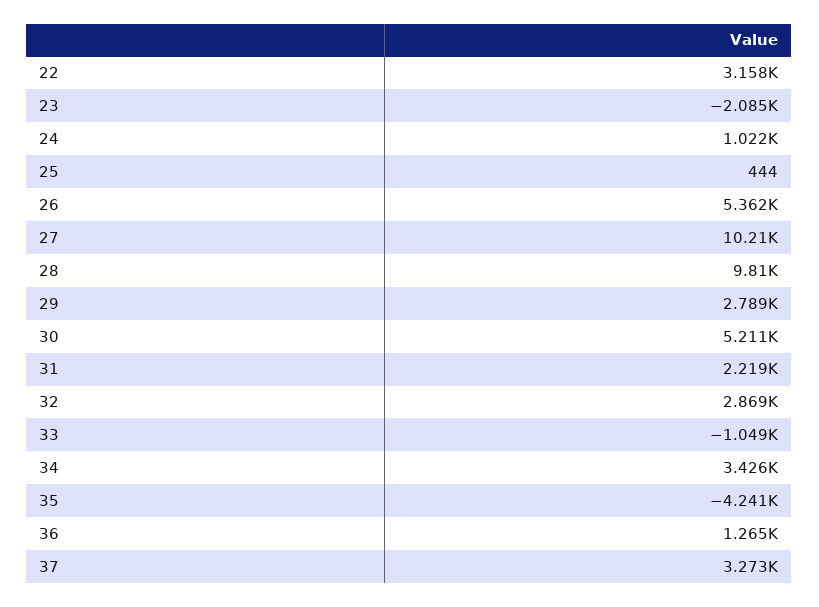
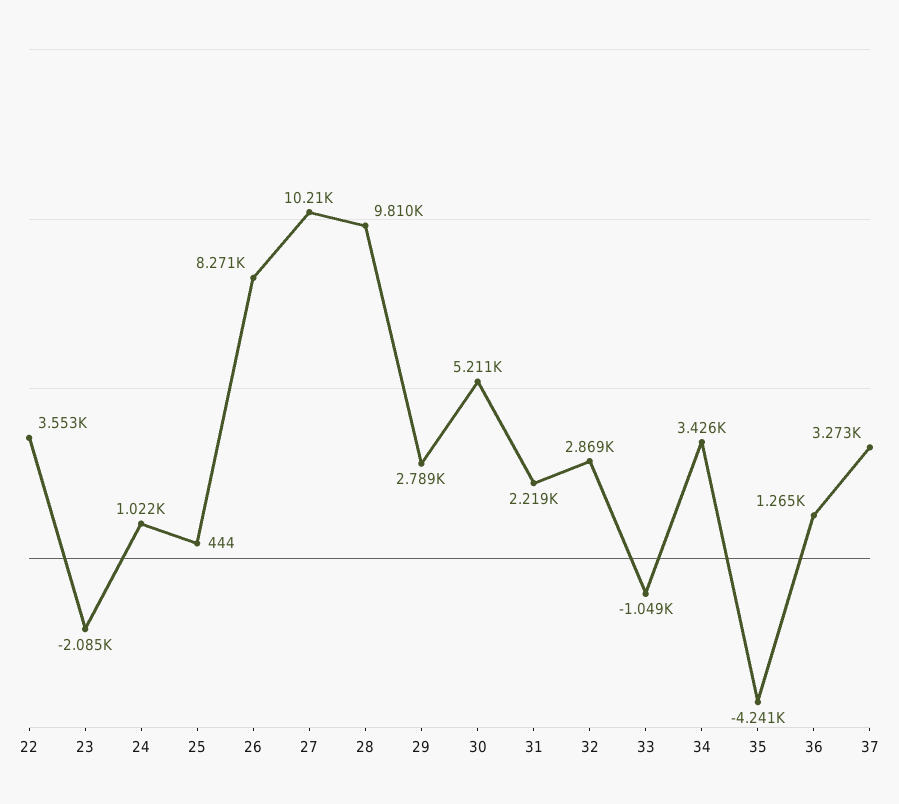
  {
-   "22": 3158,
+   "22": 3553,
    "23": -2085,
    "24": 1022,
    "25": 444,
-   "26": 5362,
+   "26": 8271,
    "27": 10210,
    "28": 9810,
    "29": 2789,
    "30": 5211,
    "31": 2219,
    "32": 2869,
    "33": -1049,
    "34": 3426,
    "35": -4241,
    "36": 1265,
    "37": 3273
  }

